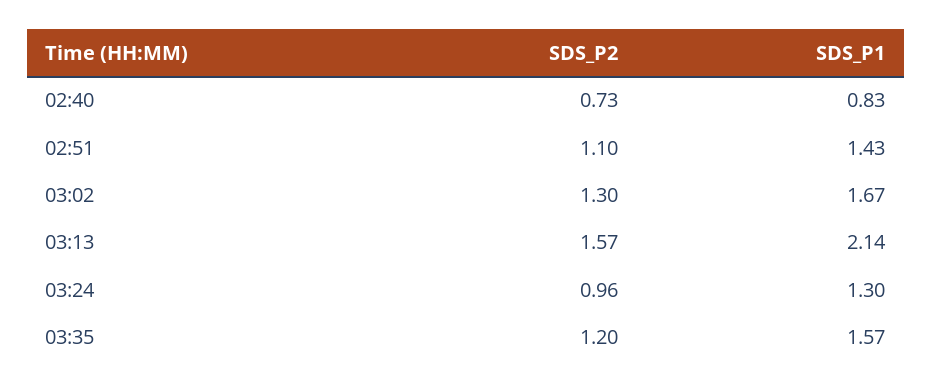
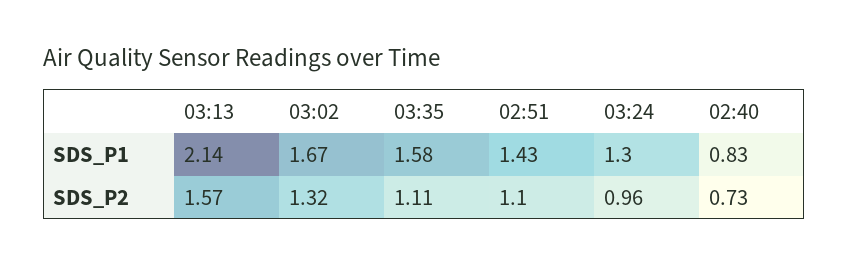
  {
    "SDS_P2": {
      "02:40": 0.73,
      "02:51": 1.1,
-     "03:02": 1.3,
+     "03:02": 1.32,
      "03:13": 1.57,
      "03:24": 0.96,
-     "03:35": 1.2
+     "03:35": 1.11
    },
    "SDS_P1": {
      "02:40": 0.83,
      "02:51": 1.43,
      "03:02": 1.67,
      "03:13": 2.14,
      "03:24": 1.3,
-     "03:35": 1.57
+     "03:35": 1.58
    }
  }

